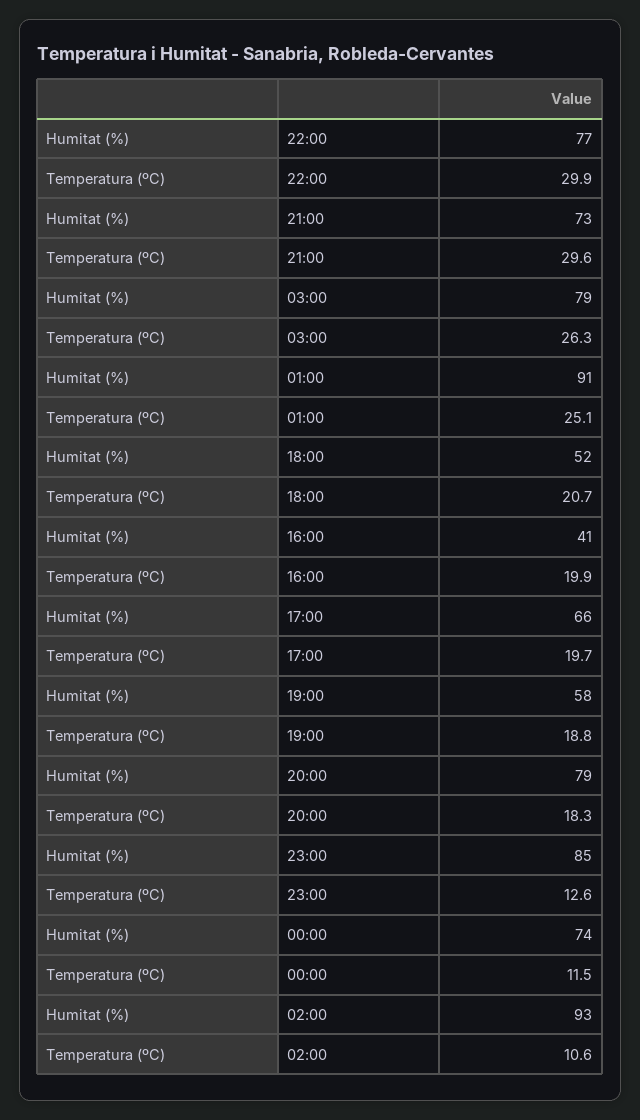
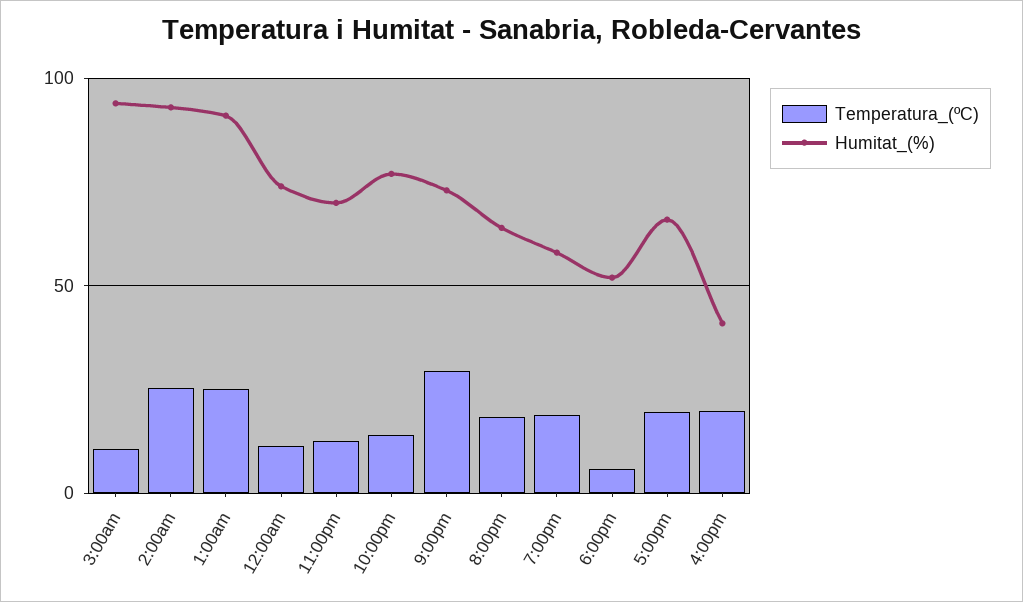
  {
    "Humitat (%)": {
      "22:00": 77,
      "21:00": 73,
-     "03:00": 79,
+     "03:00": 95,
      "01:00": 91,
      "18:00": 52,
      "16:00": 41,
      "17:00": 66,
      "19:00": 58,
-     "20:00": 79,
+     "20:00": 65,
-     "23:00": 85,
+     "23:00": 70,
      "00:00": 74,
      "02:00": 93
    },
    "Temperatura (ºC)": {
-     "22:00": 29.9,
+     "22:00": 15,
      "21:00": 29.6,
-     "03:00": 26.3,
+     "03:00": 10,
      "01:00": 25.1,
-     "18:00": 20.7,
+     "18:00": 5,
      "16:00": 19.9,
      "17:00": 19.7,
      "19:00": 18.8,
      "20:00": 18.3,
      "23:00": 12.6,
      "00:00": 11.5,
-     "02:00": 10.6
+     "02:00": 25
    }
  }

